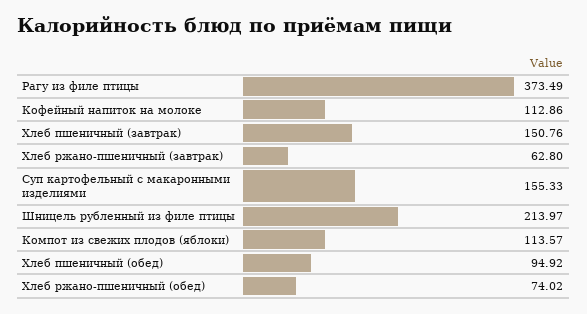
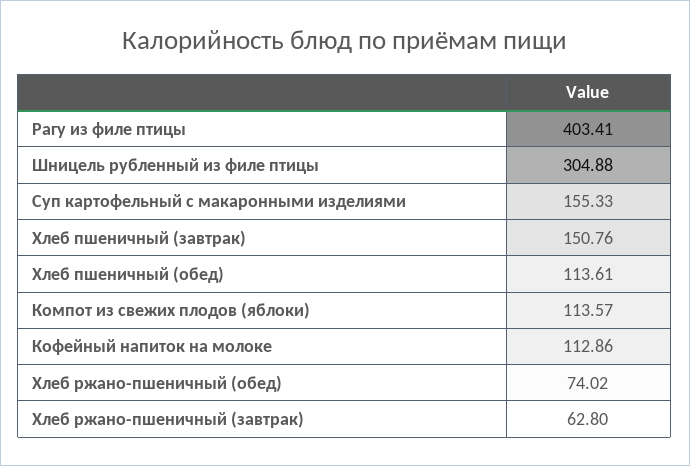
  {
-   "Рагу из филе птицы": 373.49,
+   "Рагу из филе птицы": 403.41,
    "Кофейный напиток на молоке": 112.86,
    "Хлеб пшеничный (завтрак)": 150.76,
    "Хлеб ржано-пшеничный (завтрак)": 62.8,
    "Суп картофельный с макаронными изделиями": 155.33,
-   "Шницель рубленный из филе птицы": 213.97,
+   "Шницель рубленный из филе птицы": 304.88,
    "Компот из свежих плодов (яблоки)": 113.57,
-   "Хлеб пшеничный (обед)": 94.92,
+   "Хлеб пшеничный (обед)": 113.61,
    "Хлеб ржано-пшеничный (обед)": 74.02
  }

